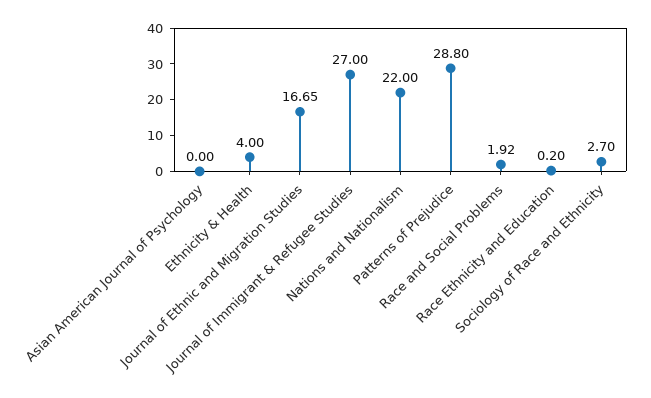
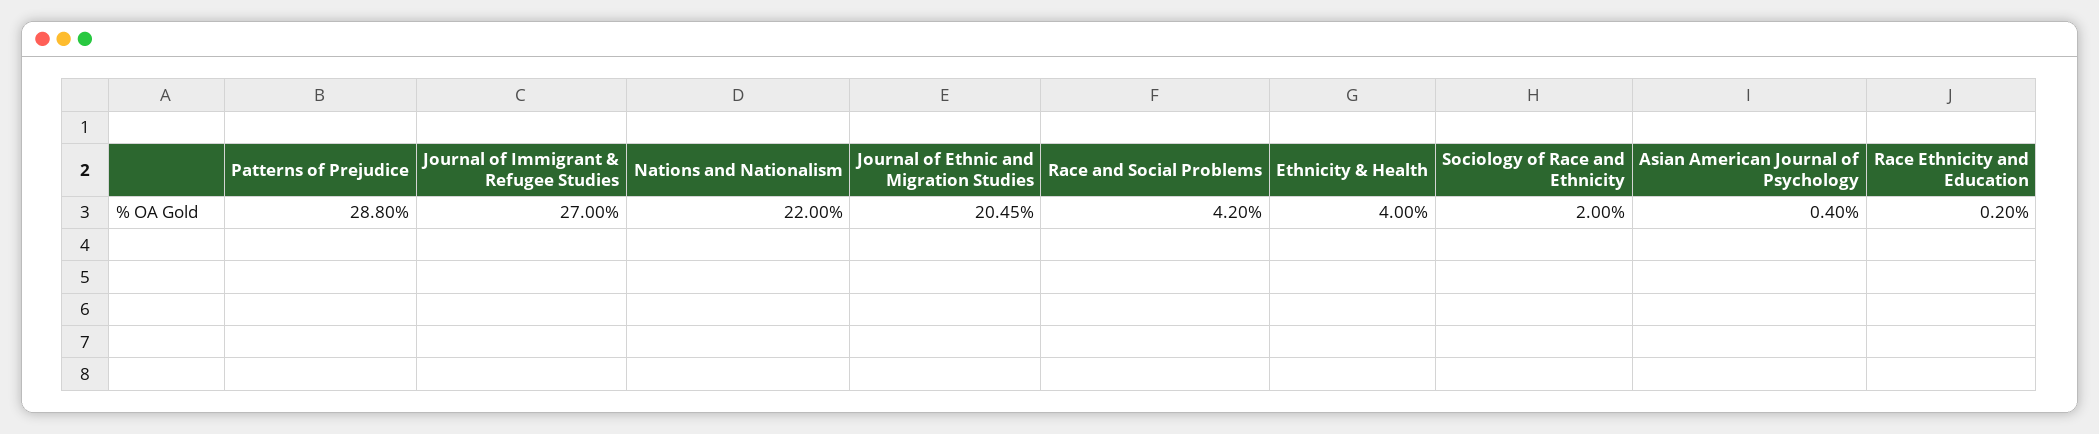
  {
-   "Asian American Journal of Psychology": 0,
+   "Asian American Journal of Psychology": 0.4,
    "Ethnicity & Health": 4,
-   "Journal of Ethnic and Migration Studies": 16.65,
+   "Journal of Ethnic and Migration Studies": 20.45,
    "Journal of Immigrant & Refugee Studies": 27,
    "Nations and Nationalism": 22,
    "Patterns of Prejudice": 28.8,
-   "Race and Social Problems": 1.92,
+   "Race and Social Problems": 4.2,
    "Race Ethnicity and Education": 0.2,
-   "Sociology of Race and Ethnicity": 2.7
+   "Sociology of Race and Ethnicity": 2
  }

